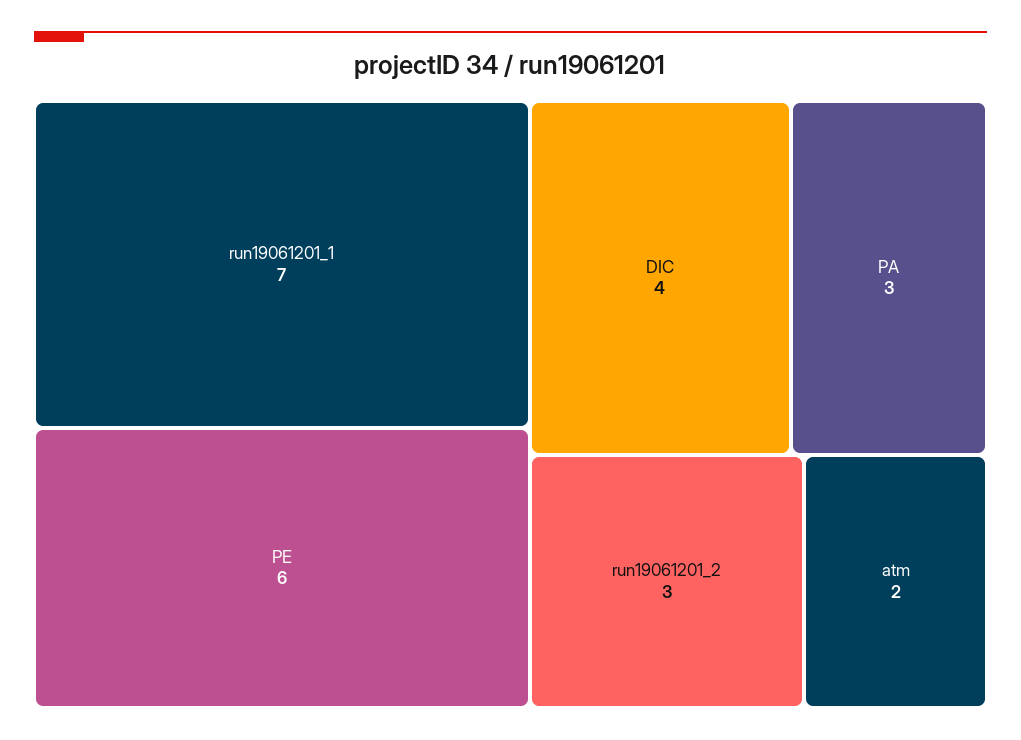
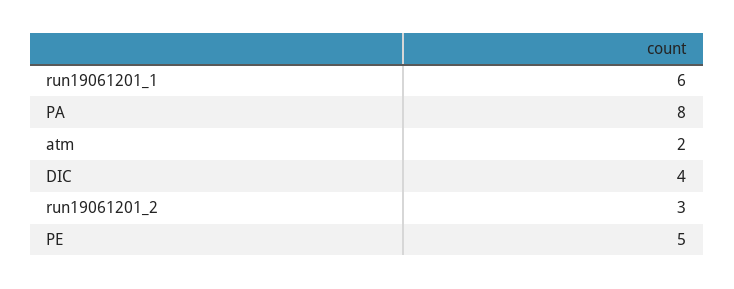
  {
-   "run19061201_1": 7,
+   "run19061201_1": 6,
-   "PE": 6,
+   "PE": 5,
    "DIC": 4,
-   "PA": 3,
+   "PA": 8,
    "run19061201_2": 3,
    "atm": 2
  }

